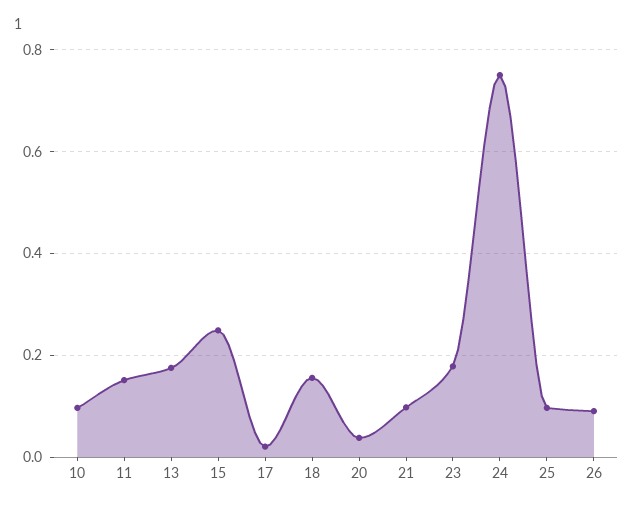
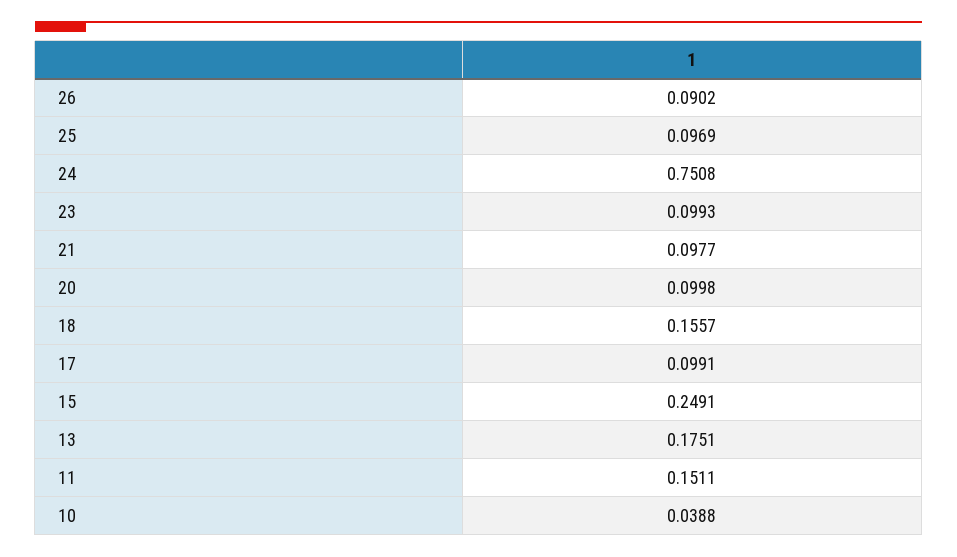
  {
-   "10": 0.1,
+   "10": 0.0388,
    "11": 0.1511,
    "13": 0.1751,
    "15": 0.2491,
-   "17": 0.02,
+   "17": 0.0991,
    "18": 0.1557,
-   "20": 0.04,
+   "20": 0.0998,
    "21": 0.0977,
-   "23": 0.18,
+   "23": 0.0993,
    "24": 0.7508,
    "25": 0.0969,
    "26": 0.0902
  }

